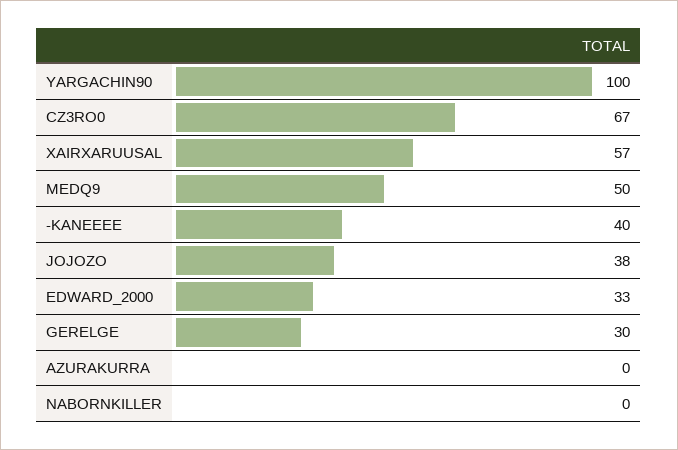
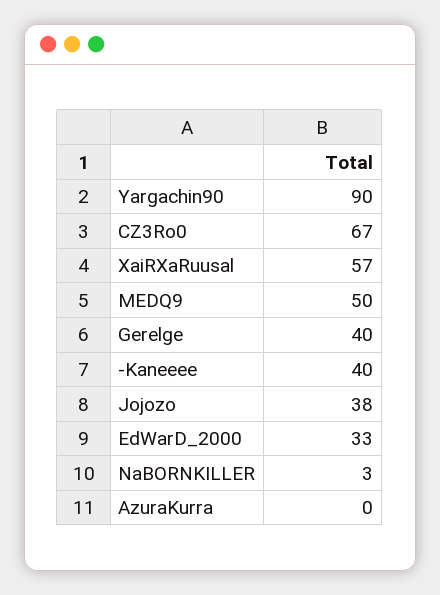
  {
-   "YARGACHIN90": 100,
+   "YARGACHIN90": 90,
    "CZ3RO0": 67,
    "XAIRXARUUSAL": 57,
    "MEDQ9": 50,
    "-KANEEEE": 40,
    "JOJOZO": 38,
    "EDWARD_2000": 33,
-   "GERELGE": 30,
+   "GERELGE": 40,
    "AZURAKURRA": 0,
-   "NABORNKILLER": 0
+   "NABORNKILLER": 3
  }

